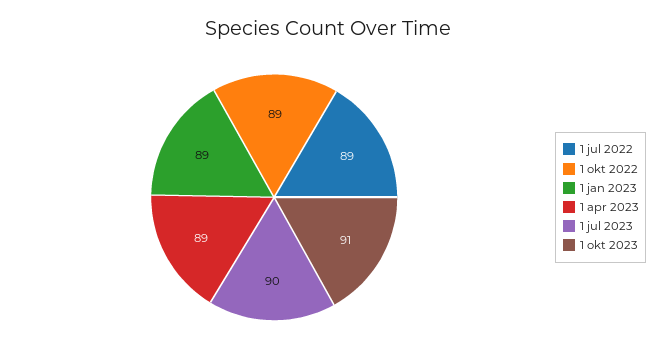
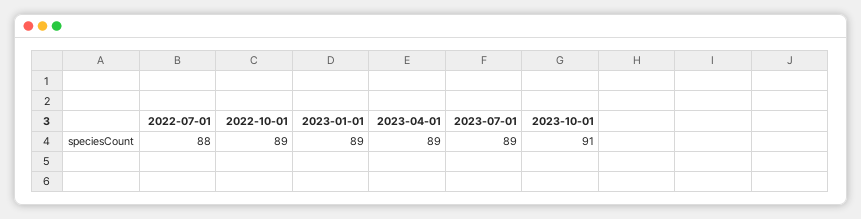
  {
-   "1 jul 2022": 89,
+   "1 jul 2022": 88,
    "1 okt 2022": 89,
    "1 jan 2023": 89,
    "1 apr 2023": 89,
-   "1 jul 2023": 90,
+   "1 jul 2023": 89,
    "1 okt 2023": 91
  }

